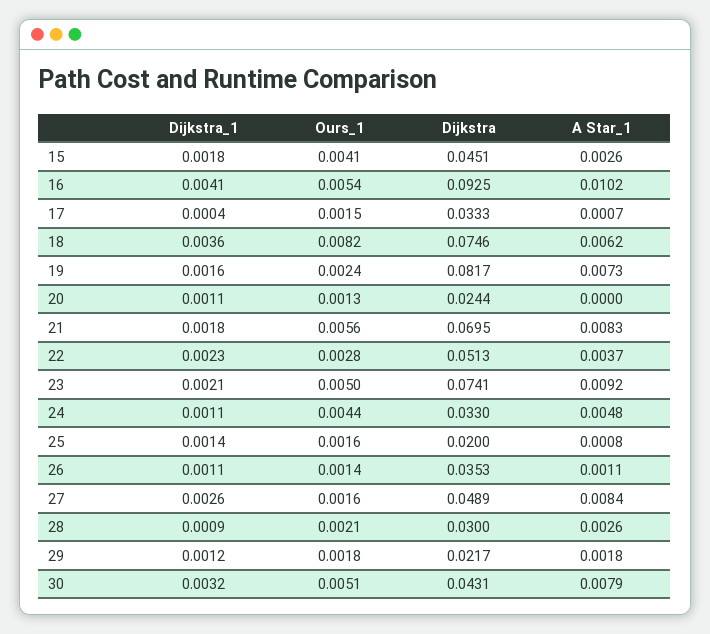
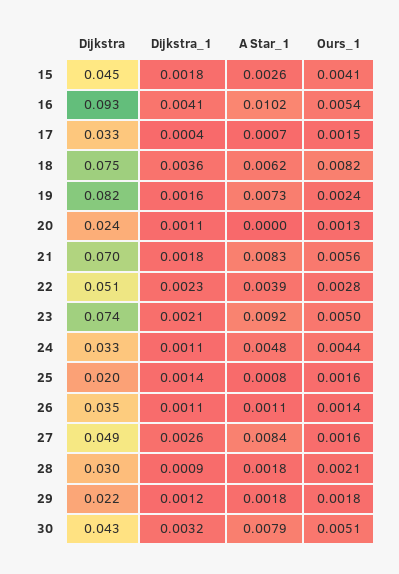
  {
    "Dijkstra_1": {
      "15": 0.0018,
      "16": 0.0041,
      "17": 0.0004,
      "18": 0.0036,
      "19": 0.0016,
      "20": 0.0011,
      "21": 0.0018,
      "22": 0.0023,
      "23": 0.0021,
      "24": 0.0011,
      "25": 0.0014,
      "26": 0.0011,
      "27": 0.0026,
      "28": 0.0009,
      "29": 0.0012,
      "30": 0.0032
    },
    "Ours_1": {
      "15": 0.0041,
      "16": 0.0054,
      "17": 0.0015,
      "18": 0.0082,
      "19": 0.0024,
      "20": 0.0013,
      "21": 0.0056,
      "22": 0.0028,
      "23": 0.005,
      "24": 0.0044,
      "25": 0.0016,
      "26": 0.0014,
      "27": 0.0016,
      "28": 0.0021,
      "29": 0.0018,
      "30": 0.0051
    },
    "Dijkstra": {
      "15": 0.0451,
      "16": 0.0925,
      "17": 0.0333,
      "18": 0.0746,
      "19": 0.0817,
      "20": 0.0244,
      "21": 0.0695,
      "22": 0.0513,
      "23": 0.0741,
      "24": 0.033,
      "25": 0.02,
      "26": 0.0353,
      "27": 0.0489,
      "28": 0.03,
      "29": 0.0217,
      "30": 0.0431
    },
    "A Star_1": {
      "15": 0.0026,
      "16": 0.0102,
      "17": 0.0007,
      "18": 0.0062,
      "19": 0.0073,
      "20": 0,
      "21": 0.0083,
-     "22": 0.0037,
+     "22": 0.0039,
      "23": 0.0092,
      "24": 0.0048,
      "25": 0.0008,
      "26": 0.0011,
      "27": 0.0084,
-     "28": 0.0026,
+     "28": 0.0018,
      "29": 0.0018,
      "30": 0.0079
    }
  }

